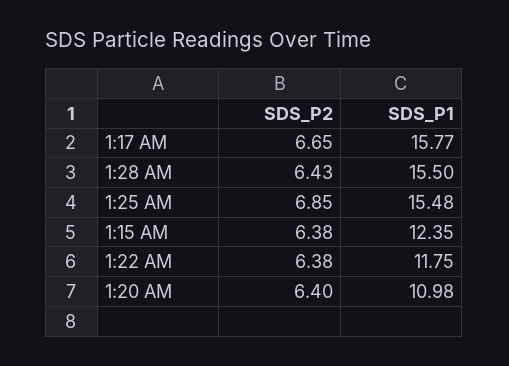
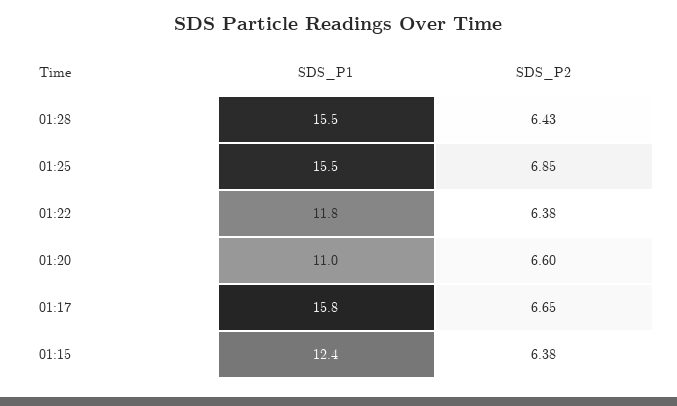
  {
    "SDS_P2": {
      "1:17 AM": 6.65,
      "1:28 AM": 6.43,
      "1:25 AM": 6.85,
      "1:15 AM": 6.38,
      "1:22 AM": 6.38,
-     "1:20 AM": 6.4
+     "1:20 AM": 6.6
    },
    "SDS_P1": {
      "1:17 AM": 15.77,
      "1:28 AM": 15.5,
      "1:25 AM": 15.48,
      "1:15 AM": 12.35,
      "1:22 AM": 11.75,
      "1:20 AM": 10.98
    }
  }

